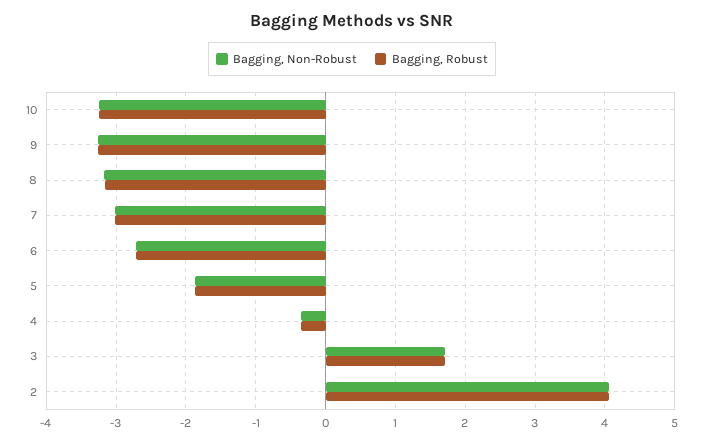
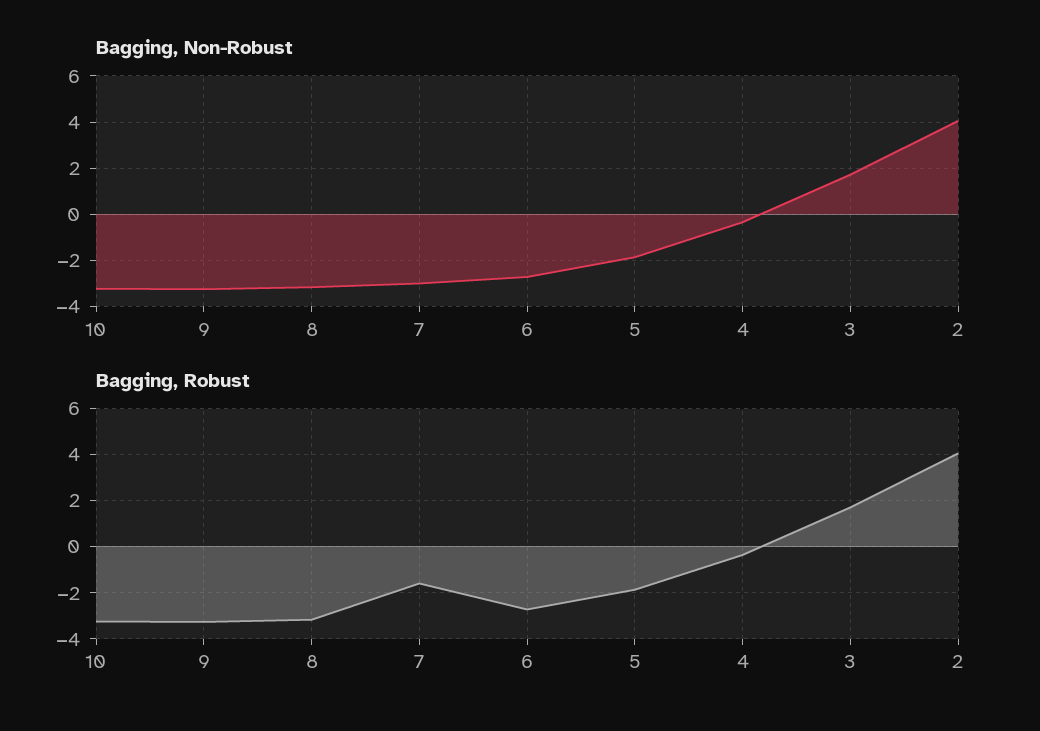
  {
    "Bagging, Non-Robust": {
      "10": -3.2,
      "9": -3.3,
      "8": -3.2,
      "7": -3,
      "6": -2.7,
      "5": -1.9,
      "4": -0.4,
      "3": 1.7,
      "2": 4.1
    },
    "Bagging, Robust": {
      "10": -3.2,
      "9": -3.3,
      "8": -3.2,
-     "7": -3,
+     "7": -1.5,
      "6": -2.7,
      "5": -1.9,
      "4": -0.3,
      "3": 1.7,
      "2": 4.1
    }
  }

